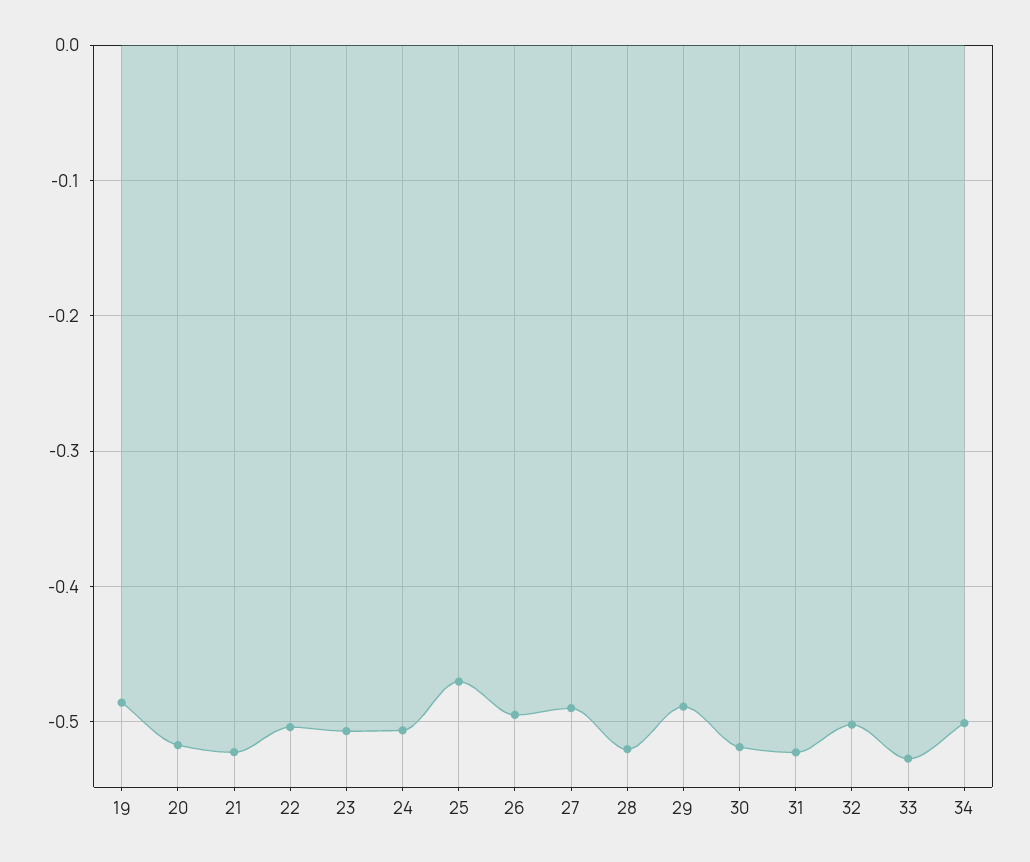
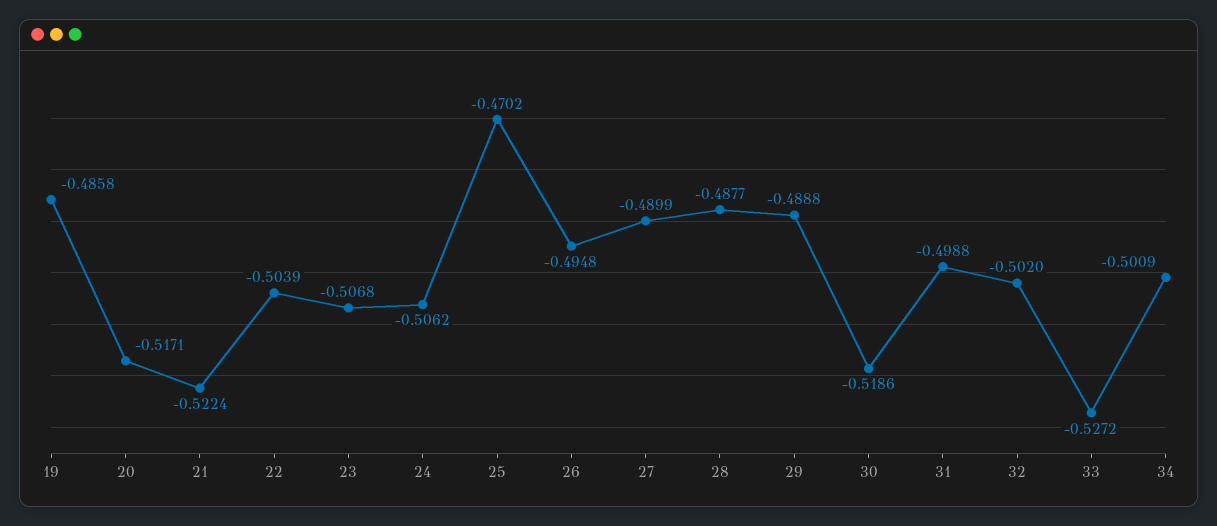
  {
    "19": -0.4858,
    "20": -0.5171,
    "21": -0.5224,
    "22": -0.5039,
    "23": -0.5068,
    "24": -0.5062,
    "25": -0.4702,
    "26": -0.4948,
    "27": -0.4899,
-   "28": -0.52,
+   "28": -0.4877,
    "29": -0.4888,
    "30": -0.5186,
-   "31": -0.52,
+   "31": -0.4988,
    "32": -0.502,
    "33": -0.5272,
    "34": -0.5009
  }

